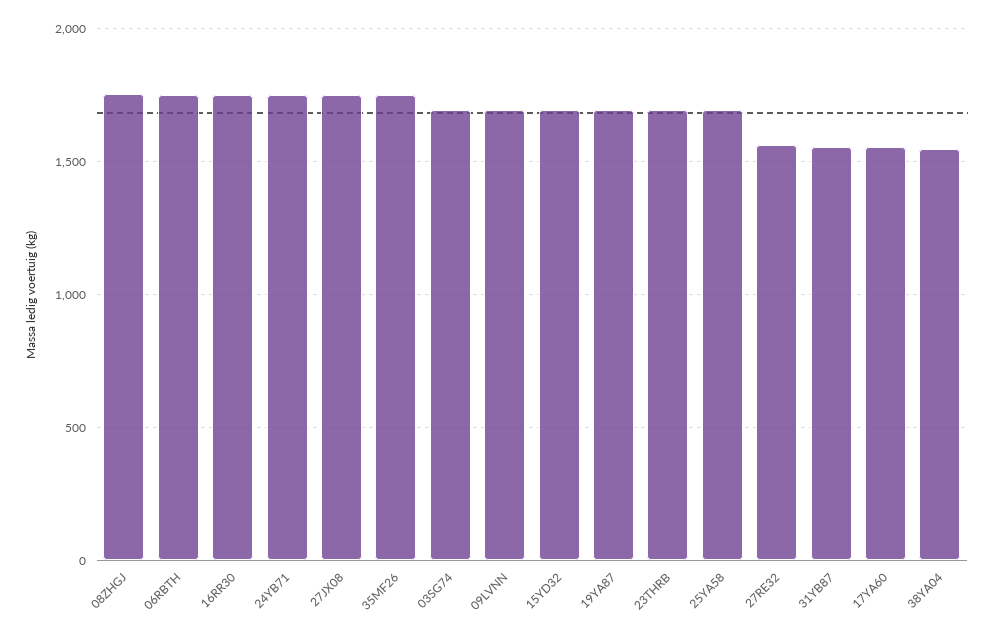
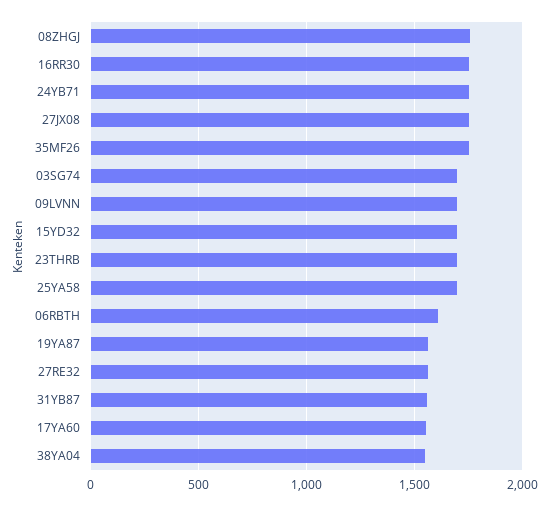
  {
    "08ZHGJ": 1750,
-   "06RBTH": 1750,
+   "06RBTH": 1600,
    "16RR30": 1750,
    "24YB71": 1750,
    "27JX08": 1750,
    "35MF26": 1750,
    "03SG74": 1700,
    "09LVNN": 1700,
    "15YD32": 1700,
-   "19YA87": 1700,
+   "19YA87": 1550,
    "23THRB": 1700,
    "25YA58": 1700,
    "27RE32": 1550,
    "31YB87": 1550,
    "17YA60": 1550,
    "38YA04": 1550
  }

